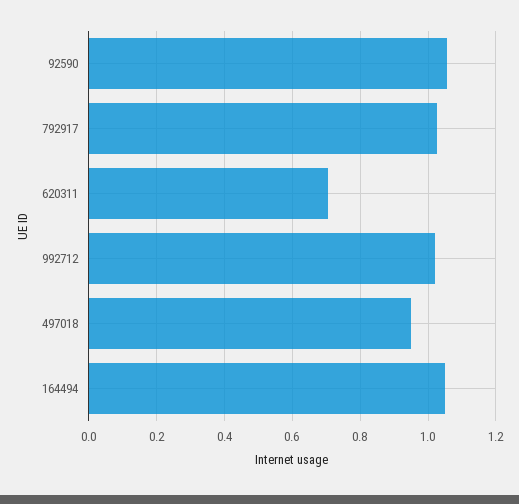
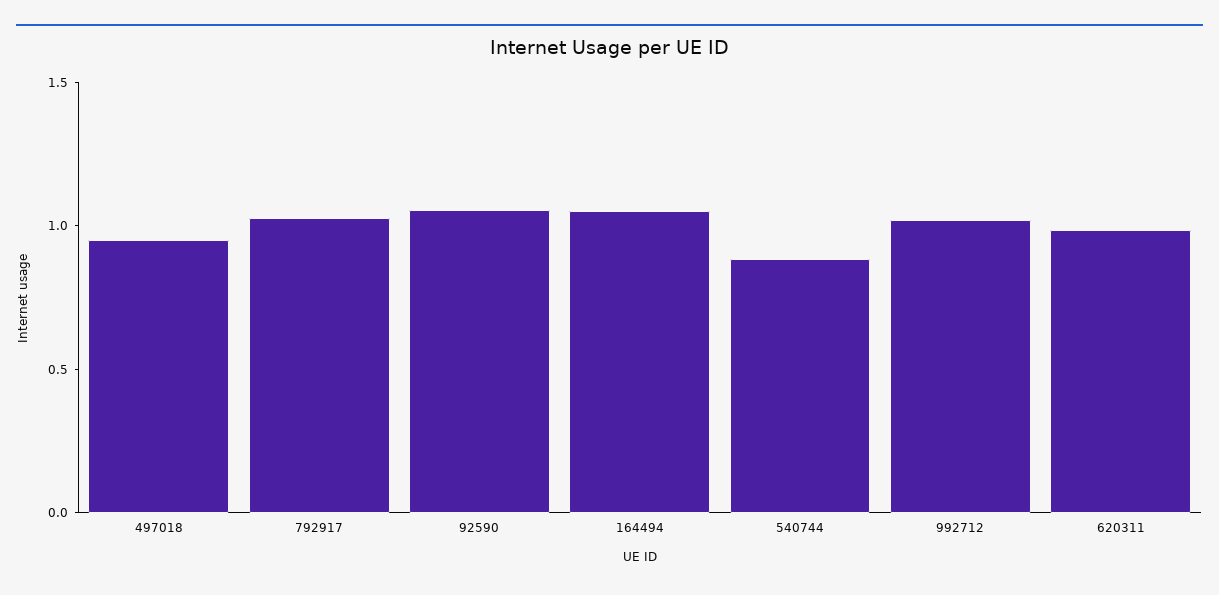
  {
    "92590": 1.06,
    "792917": 1.02,
-   "620311": 0.7,
+   "620311": 1,
    "992712": 1.02,
    "497018": 0.96,
-   "164494": 1.06
+   "164494": 1.06,
+   "540744": 0.9
  }

